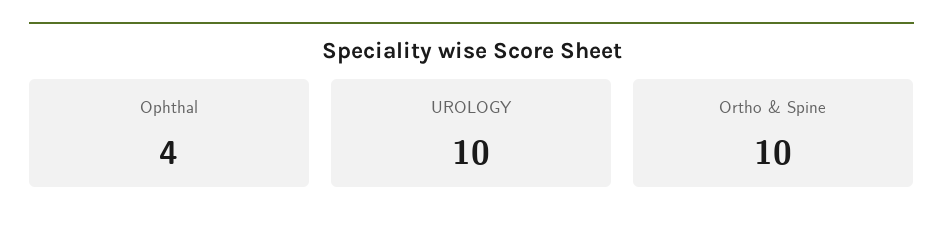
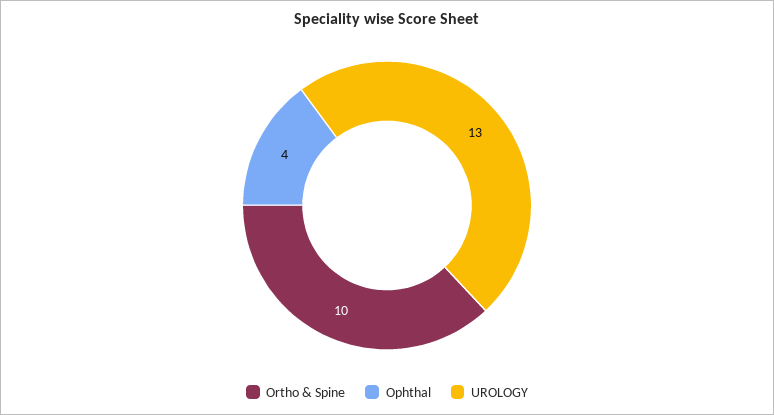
  {
    "Ophthal": 4,
-   "UROLOGY": 10,
+   "UROLOGY": 13,
    "Ortho & Spine": 10
  }

